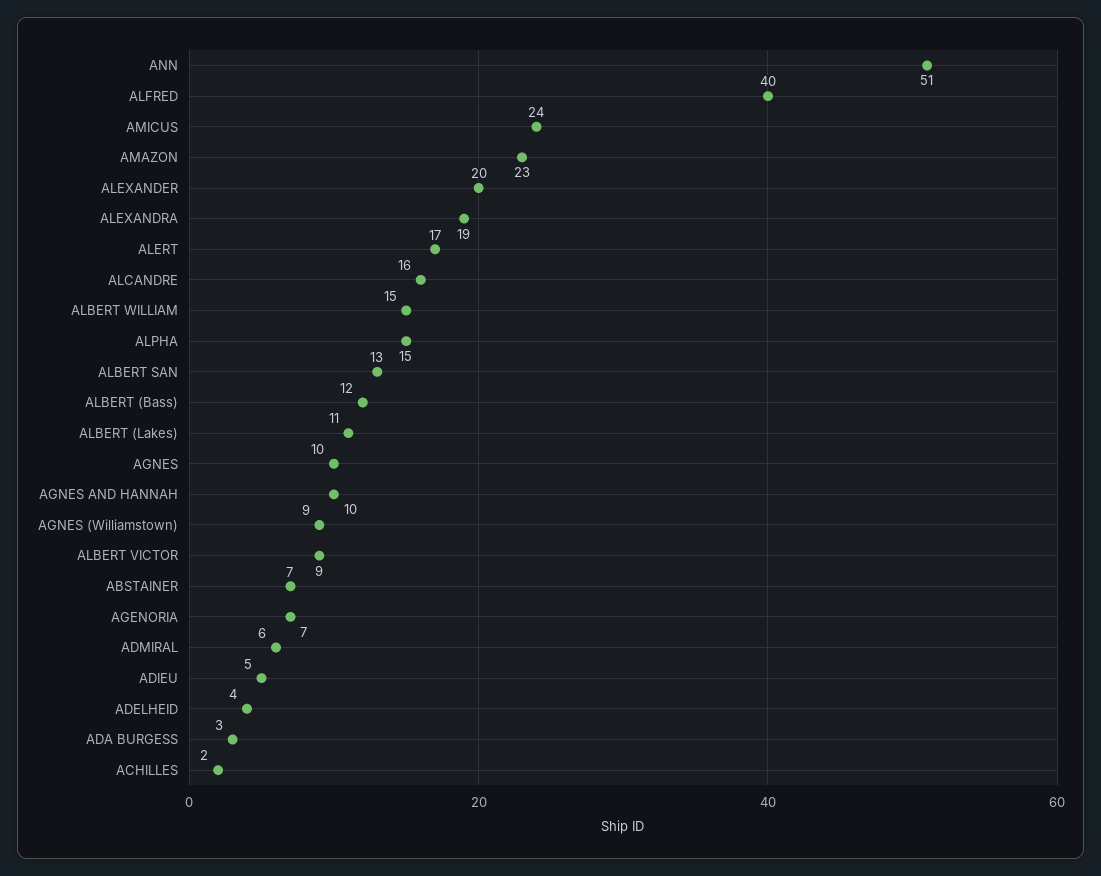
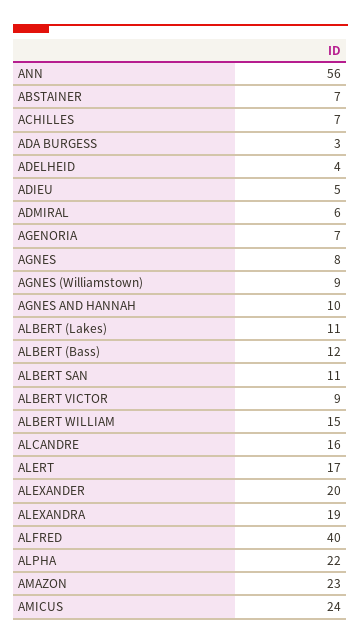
  {
-   "ANN": 51,
+   "ANN": 56,
    "ALFRED": 40,
    "AMICUS": 24,
    "AMAZON": 23,
    "ALEXANDER": 20,
    "ALEXANDRA": 19,
    "ALERT": 17,
    "ALCANDRE": 16,
    "ALBERT WILLIAM": 15,
-   "ALPHA": 15,
+   "ALPHA": 22,
-   "ALBERT SAN": 13,
+   "ALBERT SAN": 11,
    "ALBERT (Bass)": 12,
    "ALBERT (Lakes)": 11,
-   "AGNES": 10,
+   "AGNES": 8,
    "AGNES AND HANNAH": 10,
    "AGNES (Williamstown)": 9,
    "ALBERT VICTOR": 9,
    "ABSTAINER": 7,
    "AGENORIA": 7,
    "ADMIRAL": 6,
    "ADIEU": 5,
    "ADELHEID": 4,
    "ADA BURGESS": 3,
-   "ACHILLES": 2
+   "ACHILLES": 7
  }

